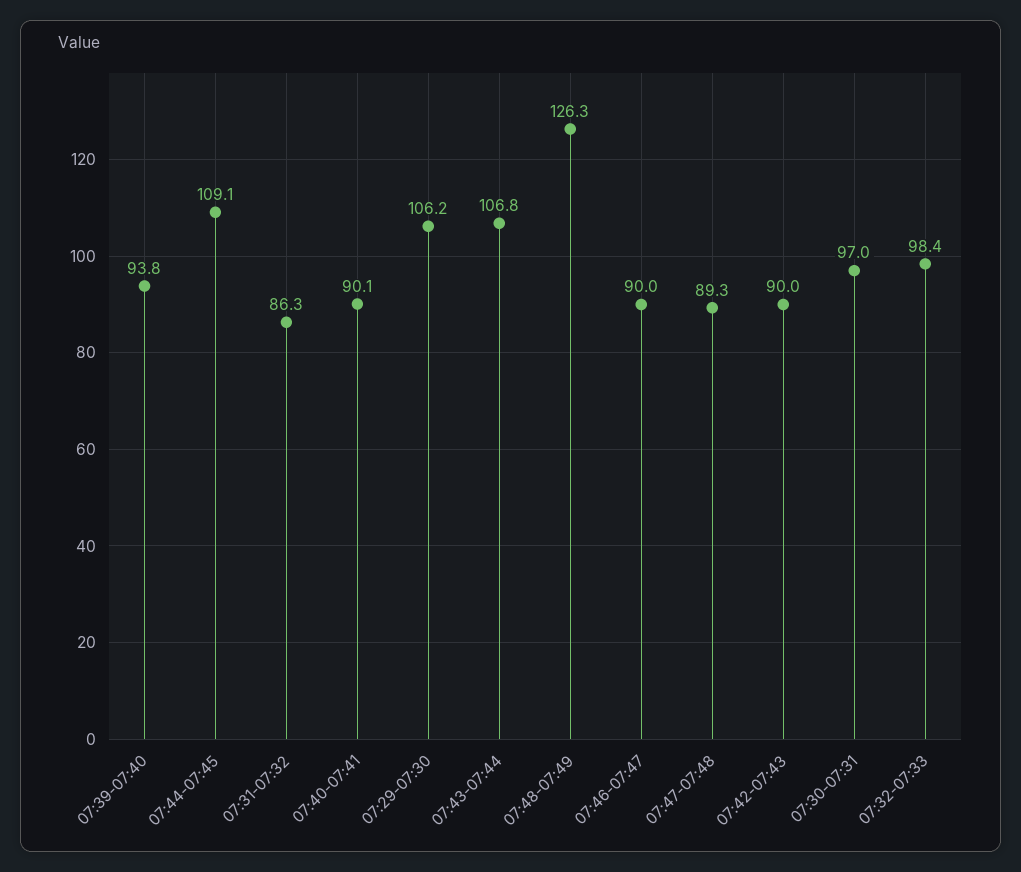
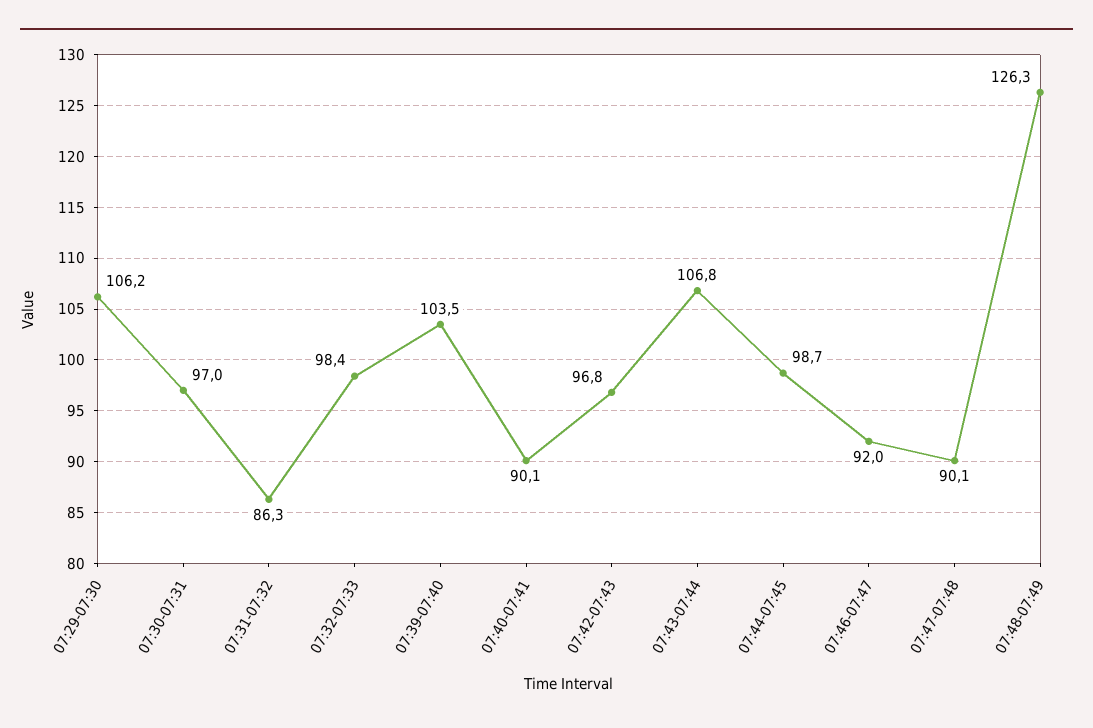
  {
-   "07:39-07:40": 93.8,
+   "07:39-07:40": 103.5,
-   "07:44-07:45": 109.1,
+   "07:44-07:45": 98.7,
    "07:31-07:32": 86.3,
    "07:40-07:41": 90.1,
    "07:29-07:30": 106.2,
    "07:43-07:44": 106.8,
    "07:48-07:49": 126.3,
-   "07:46-07:47": 90,
+   "07:46-07:47": 92,
-   "07:47-07:48": 89.3,
+   "07:47-07:48": 90.1,
-   "07:42-07:43": 90,
+   "07:42-07:43": 96.8,
    "07:30-07:31": 97,
    "07:32-07:33": 98.4
  }

